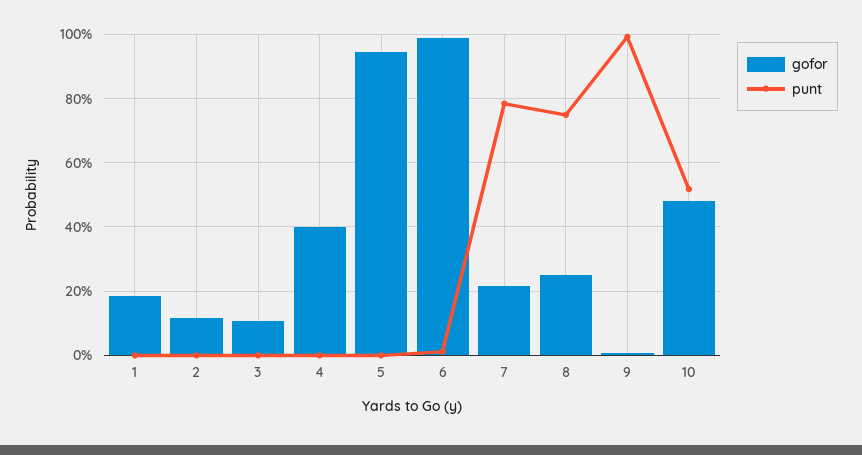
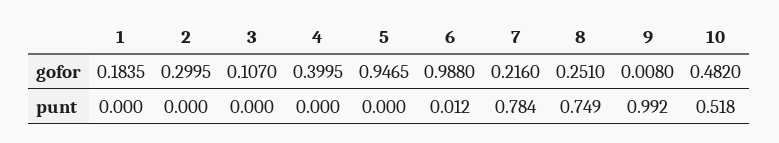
  {
    "gofor": {
      "1": 0.1835,
-     "2": 0.12,
+     "2": 0.2995,
      "3": 0.107,
      "4": 0.3995,
      "5": 0.9465,
      "6": 0.988,
      "7": 0.216,
      "8": 0.251,
      "9": 0.008,
      "10": 0.482
    },
    "punt": {
      "1": 0,
      "2": 0,
      "3": 0,
      "4": 0,
      "5": 0,
      "6": 0.012,
      "7": 0.784,
      "8": 0.749,
      "9": 0.992,
      "10": 0.518
    }
  }

